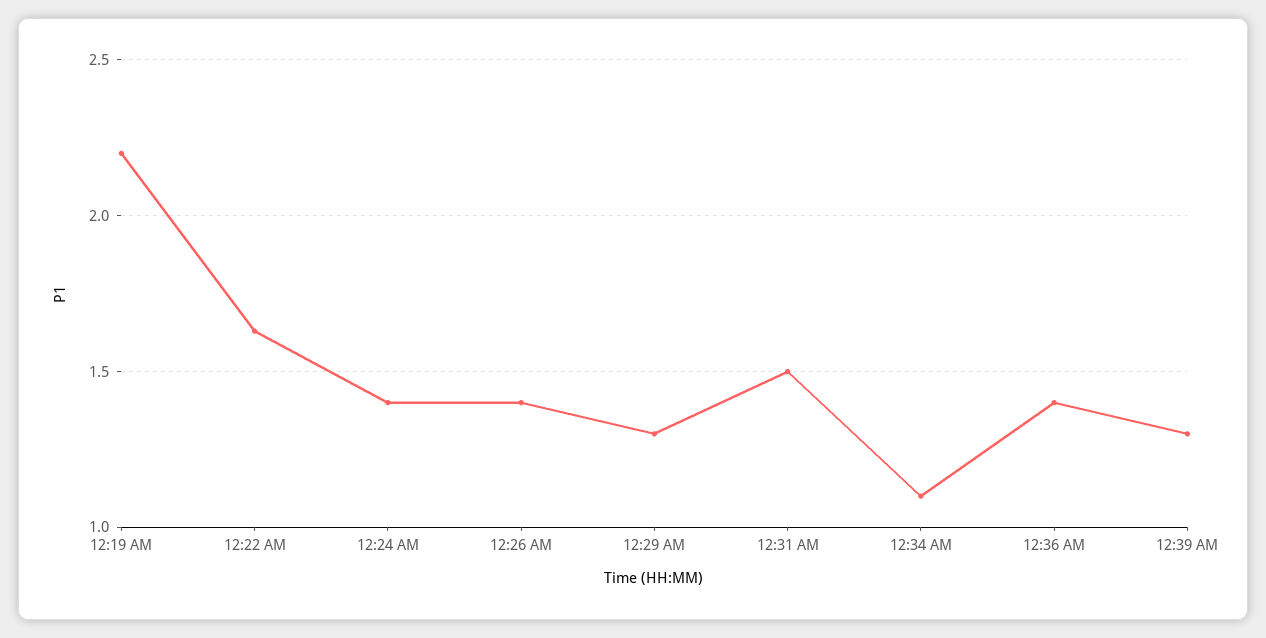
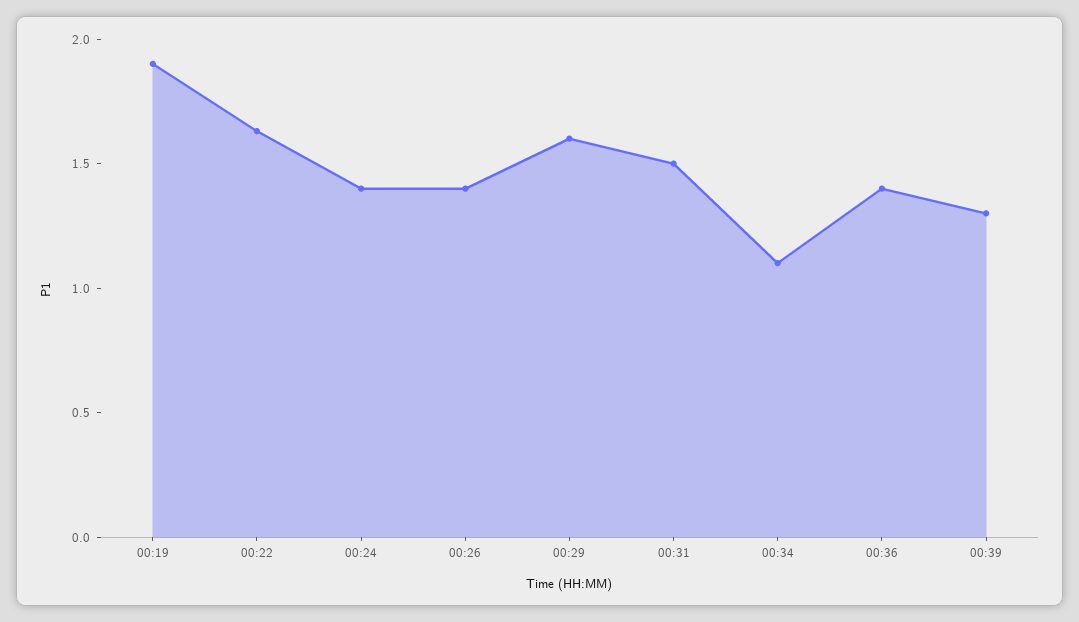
  {
-   "12:19 AM": 2.2,
+   "12:19 AM": 1.9,
    "12:22 AM": 1.65,
    "12:24 AM": 1.4,
    "12:26 AM": 1.4,
-   "12:29 AM": 1.3,
+   "12:29 AM": 1.6,
    "12:31 AM": 1.5,
    "12:34 AM": 1.1,
    "12:36 AM": 1.4,
    "12:39 AM": 1.3
  }

